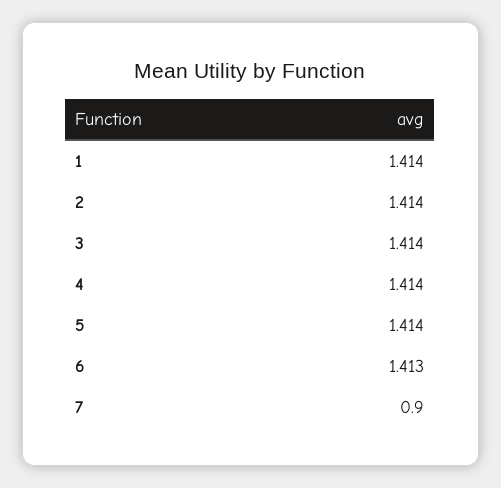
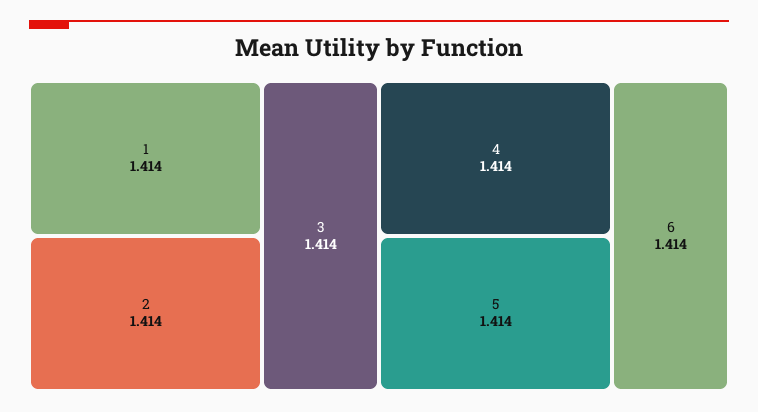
  {
    "1": 1.414,
    "2": 1.414,
    "3": 1.414,
    "4": 1.414,
    "5": 1.414,
-   "6": 1.413,
+   "6": 1.414
-   "7": 0.9
  }

